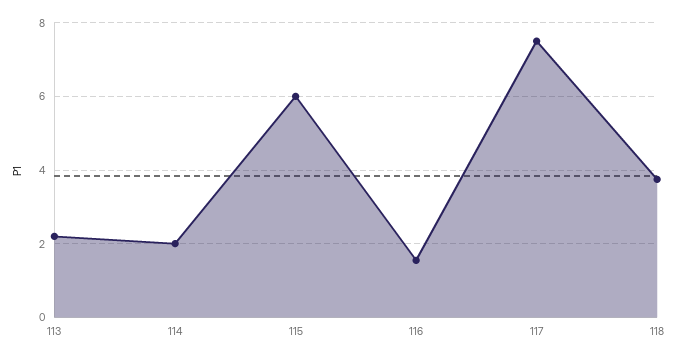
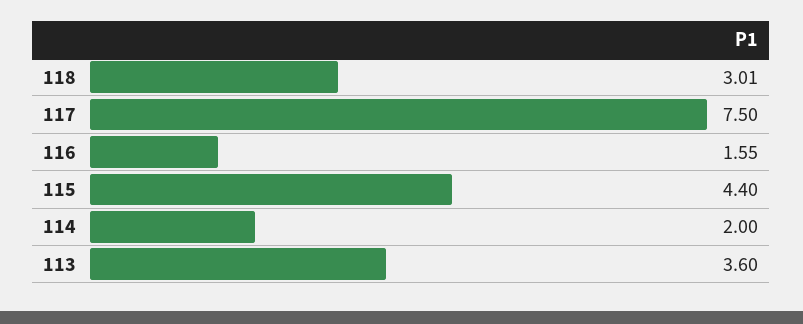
  {
-   "113": 2.2,
+   "113": 3.6,
    "114": 2,
-   "115": 6,
+   "115": 4.4,
    "116": 1.55,
    "117": 7.5,
-   "118": 3.8
+   "118": 3.01
  }

